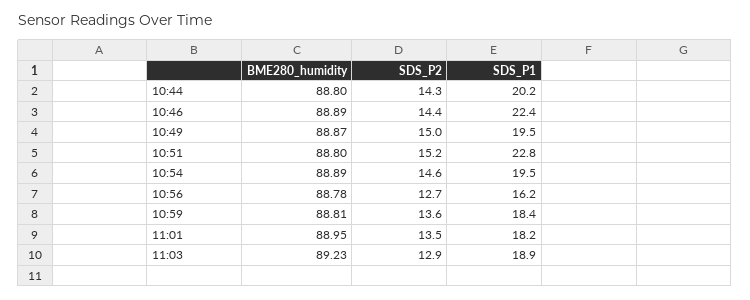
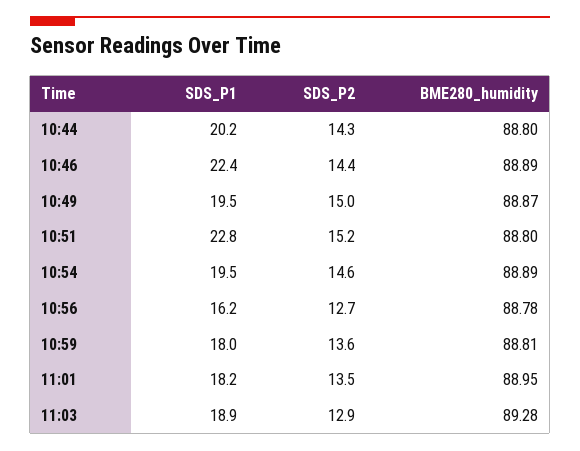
  {
    "BME280_humidity": {
      "10:44": 88.8,
      "10:46": 88.89,
      "10:49": 88.87,
      "10:51": 88.8,
      "10:54": 88.89,
      "10:56": 88.78,
      "10:59": 88.81,
      "11:01": 88.95,
-     "11:03": 89.23
+     "11:03": 89.28
    },
    "SDS_P2": {
      "10:44": 14.3,
      "10:46": 14.4,
      "10:49": 15,
      "10:51": 15.2,
      "10:54": 14.6,
      "10:56": 12.7,
      "10:59": 13.6,
      "11:01": 13.5,
      "11:03": 12.9
    },
    "SDS_P1": {
      "10:44": 20.2,
      "10:46": 22.4,
      "10:49": 19.5,
      "10:51": 22.8,
      "10:54": 19.5,
      "10:56": 16.2,
-     "10:59": 18.4,
+     "10:59": 18,
      "11:01": 18.2,
      "11:03": 18.9
    }
  }

